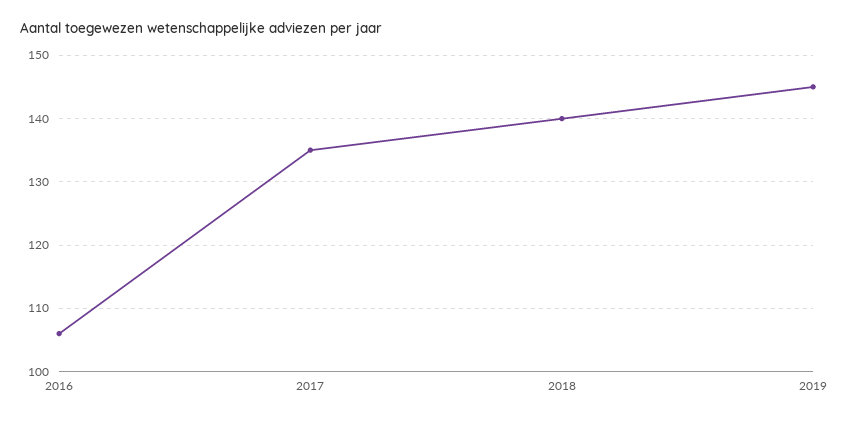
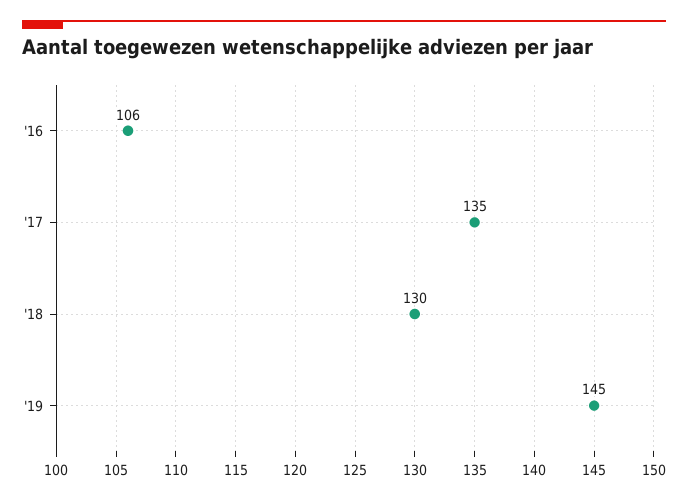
  {
    "2016": 106,
    "2017": 135,
-   "2018": 140,
+   "2018": 130,
    "2019": 145
  }

